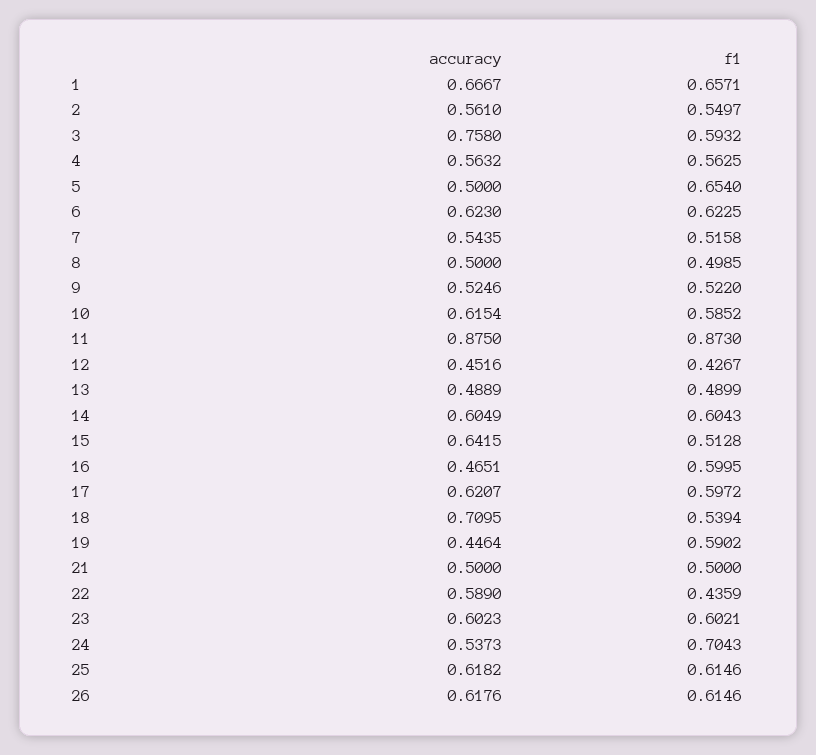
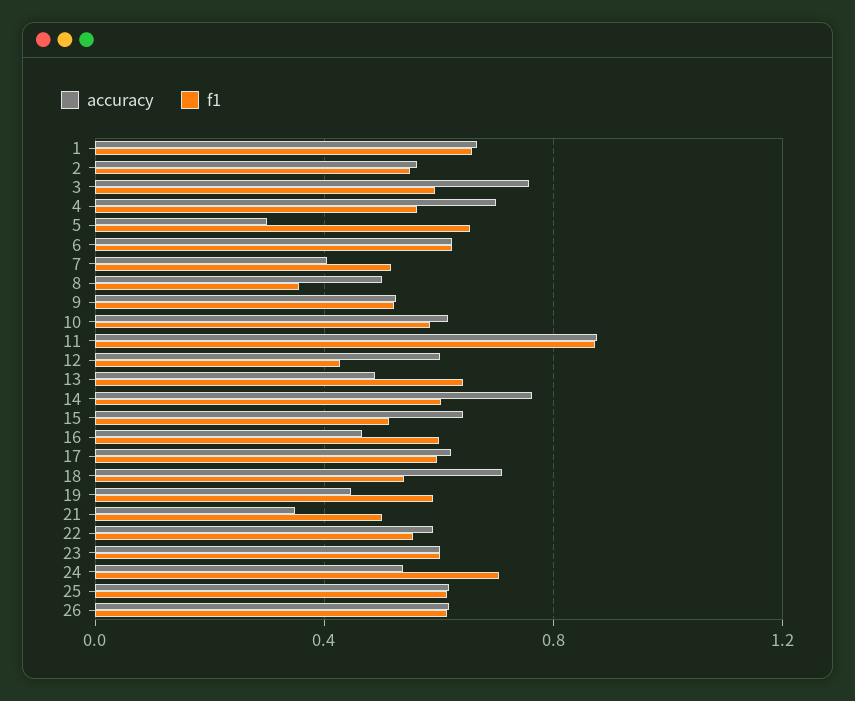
  {
    "accuracy": {
      "1": 0.6667,
      "2": 0.561,
      "3": 0.758,
-     "4": 0.5632,
+     "4": 0.7,
-     "5": 0.5,
+     "5": 0.3,
      "6": 0.623,
-     "7": 0.5435,
+     "7": 0.4,
      "8": 0.5,
      "9": 0.5246,
      "10": 0.6154,
      "11": 0.875,
-     "12": 0.4516,
+     "12": 0.6,
      "13": 0.4889,
-     "14": 0.6049,
+     "14": 0.75,
      "15": 0.6415,
      "16": 0.4651,
      "17": 0.6207,
      "18": 0.7095,
      "19": 0.4464,
-     "21": 0.5,
+     "21": 0.35,
      "22": 0.589,
      "23": 0.6023,
      "24": 0.5373,
      "25": 0.6182,
      "26": 0.6176
    },
    "f1": {
      "1": 0.6571,
      "2": 0.5497,
      "3": 0.5932,
      "4": 0.5625,
      "5": 0.654,
      "6": 0.6225,
      "7": 0.5158,
-     "8": 0.4985,
+     "8": 0.35,
      "9": 0.522,
      "10": 0.5852,
      "11": 0.873,
      "12": 0.4267,
-     "13": 0.4899,
+     "13": 0.65,
      "14": 0.6043,
      "15": 0.5128,
      "16": 0.5995,
      "17": 0.5972,
      "18": 0.5394,
      "19": 0.5902,
      "21": 0.5,
-     "22": 0.4359,
+     "22": 0.55,
      "23": 0.6021,
      "24": 0.7043,
      "25": 0.6146,
      "26": 0.6146
    }
  }

